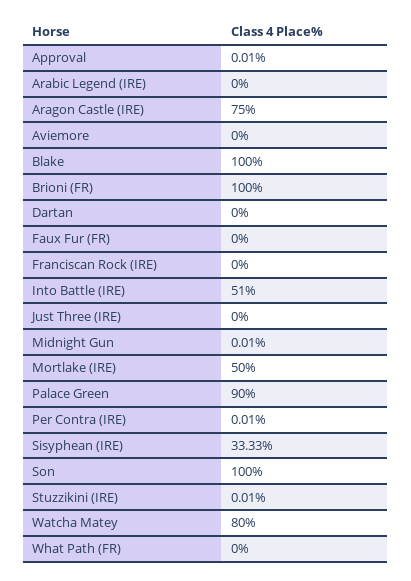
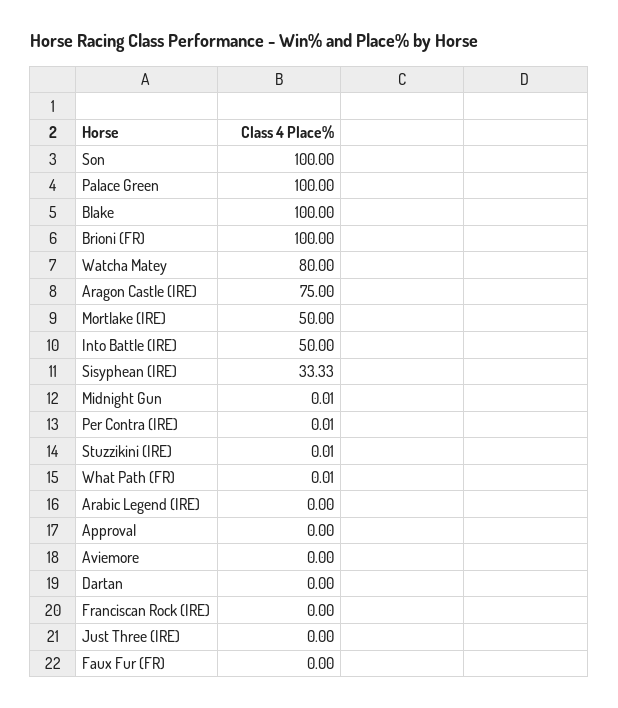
  {
-   "Approval": 0.01,
+   "Approval": 0,
    "Arabic Legend (IRE)": 0,
    "Aragon Castle (IRE)": 75,
    "Aviemore": 0,
    "Blake": 100,
    "Brioni (FR)": 100,
    "Dartan": 0,
    "Faux Fur (FR)": 0,
    "Franciscan Rock (IRE)": 0,
-   "Into Battle (IRE)": 51,
+   "Into Battle (IRE)": 50,
    "Just Three (IRE)": 0,
    "Midnight Gun": 0.01,
    "Mortlake (IRE)": 50,
-   "Palace Green": 90,
+   "Palace Green": 100,
    "Per Contra (IRE)": 0.01,
    "Sisyphean (IRE)": 33.33,
    "Son": 100,
    "Stuzzikini (IRE)": 0.01,
    "Watcha Matey": 80,
-   "What Path (FR)": 0
+   "What Path (FR)": 0.01
  }

